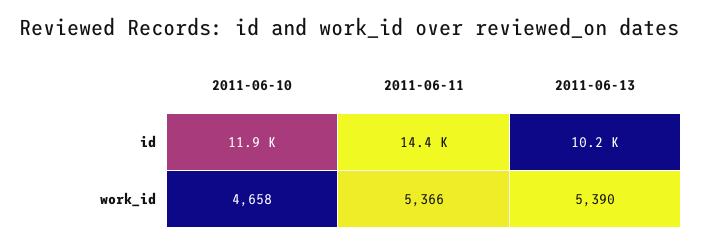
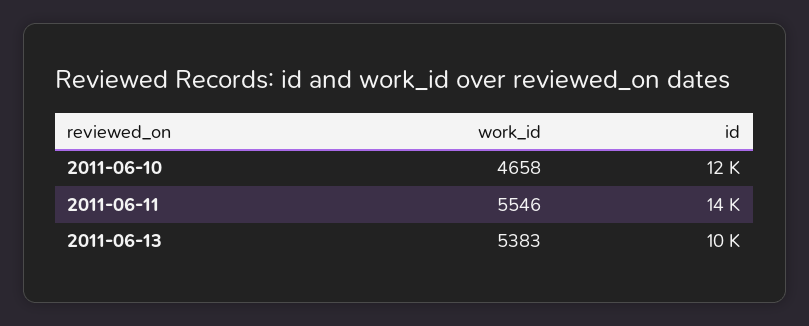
  {
    "2011-06-10": {
      "id": 11900,
      "work_id": 4658
    },
    "2011-06-11": {
      "id": 14400,
-     "work_id": 5366
+     "work_id": 5546
    },
    "2011-06-13": {
      "id": 10200,
-     "work_id": 5390
+     "work_id": 5383
    }
  }

